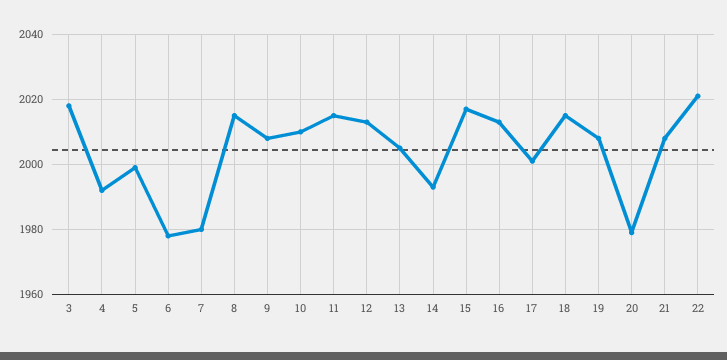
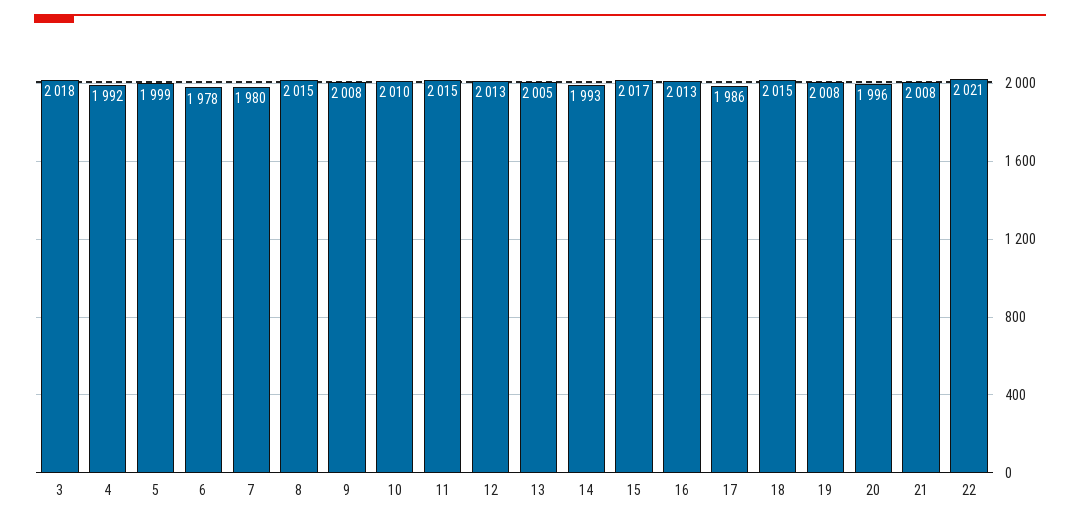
  {
    "3": 2018,
    "4": 1992,
    "5": 1999,
    "6": 1978,
    "7": 1980,
    "8": 2015,
    "9": 2008,
    "10": 2010,
    "11": 2015,
    "12": 2013,
    "13": 2005,
    "14": 1993,
    "15": 2017,
    "16": 2013,
-   "17": 2000,
+   "17": 1986,
    "18": 2015,
    "19": 2008,
-   "20": 1980,
+   "20": 1996,
    "21": 2008,
    "22": 2021
  }

